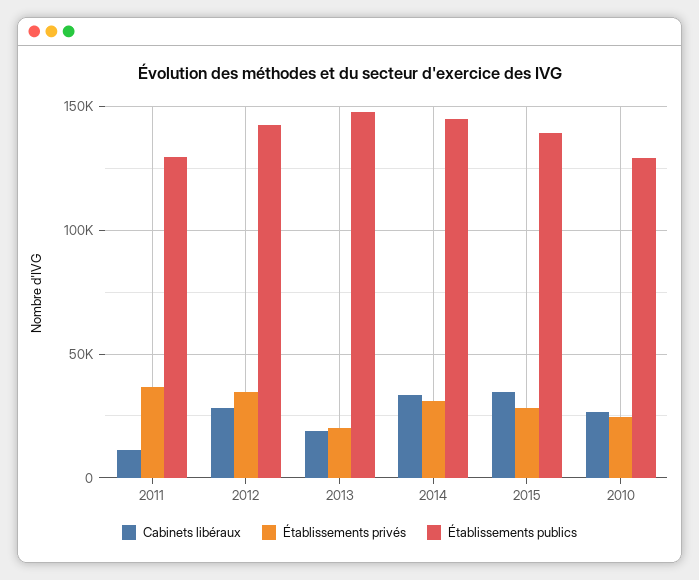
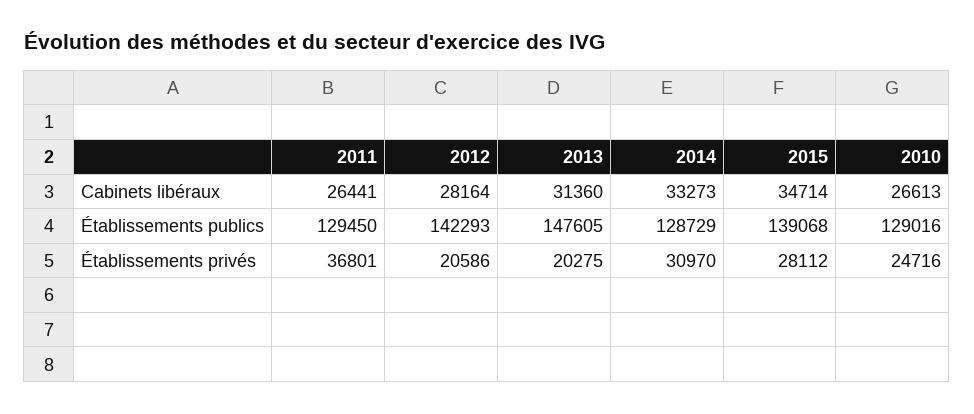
  {
    "Cabinets libéraux": {
-     "2011": 10000,
+     "2011": 26441,
      "2012": 28164,
-     "2013": 20000,
+     "2013": 31360,
      "2014": 33273,
      "2015": 34714,
      "2010": 26613
    },
    "Établissements privés": {
      "2011": 36801,
-     "2012": 35000,
+     "2012": 20586,
      "2013": 20275,
      "2014": 30970,
      "2015": 28112,
      "2010": 24716
    },
    "Établissements publics": {
      "2011": 129450,
      "2012": 142293,
      "2013": 147605,
-     "2014": 145000,
+     "2014": 128729,
      "2015": 139068,
      "2010": 129016
    }
  }

